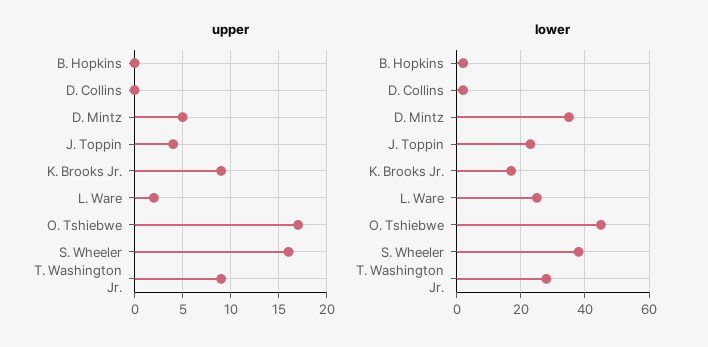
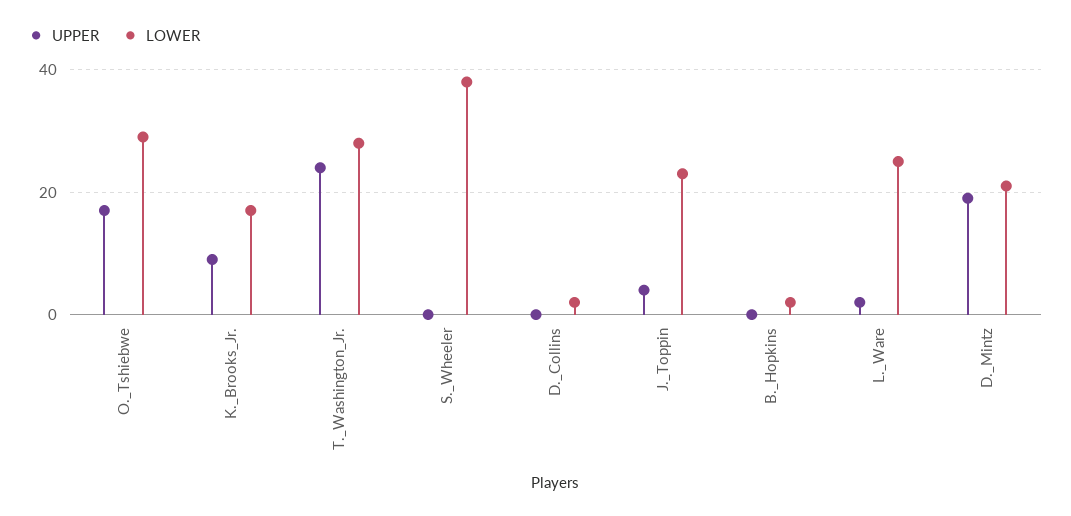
  {
    "upper": {
      "B. Hopkins": 0,
      "D. Collins": 0,
-     "D. Mintz": 5,
+     "D. Mintz": 20,
      "J. Toppin": 4,
      "K. Brooks Jr.": 9,
      "L. Ware": 2,
      "O. Tshiebwe": 17,
-     "S. Wheeler": 16,
+     "S. Wheeler": 0,
-     "T. Washington Jr.": 9
+     "T. Washington Jr.": 25
    },
    "lower": {
      "B. Hopkins": 0,
      "D. Collins": 0,
-     "D. Mintz": 35,
+     "D. Mintz": 20,
      "J. Toppin": 25,
      "K. Brooks Jr.": 15,
      "L. Ware": 25,
-     "O. Tshiebwe": 45,
+     "O. Tshiebwe": 30,
      "S. Wheeler": 40,
      "T. Washington Jr.": 30
    }
  }

